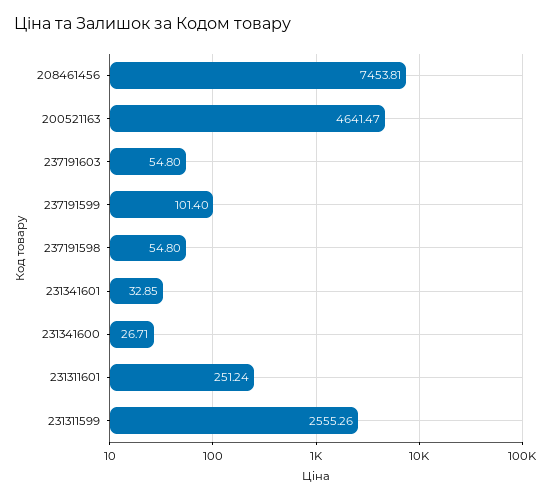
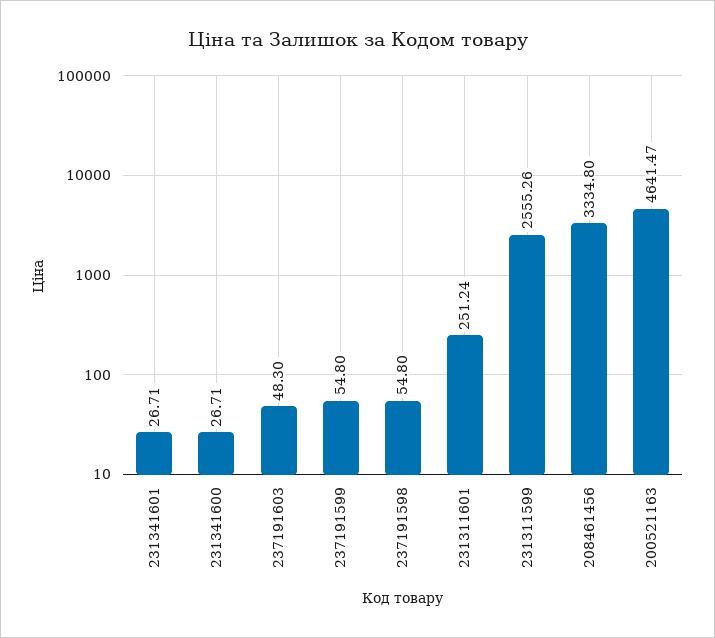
  {
-   "208461456": 7453.81,
+   "208461456": 3334.8,
    "200521163": 4641.47,
-   "237191603": 54.8,
+   "237191603": 48.3,
-   "237191599": 101.4,
+   "237191599": 54.8,
    "237191598": 54.8,
-   "231341601": 32.85,
+   "231341601": 26.71,
    "231341600": 26.71,
    "231311601": 251.24,
    "231311599": 2555.26
  }

